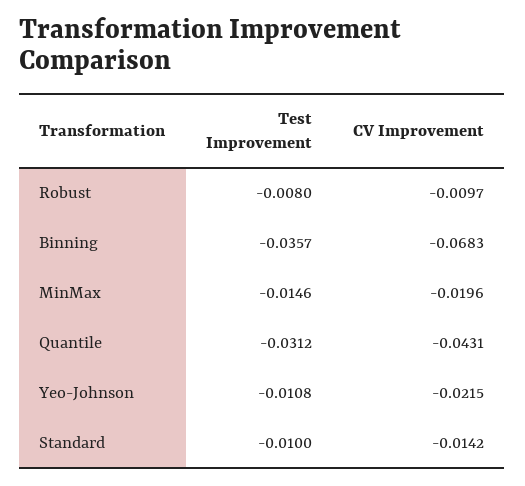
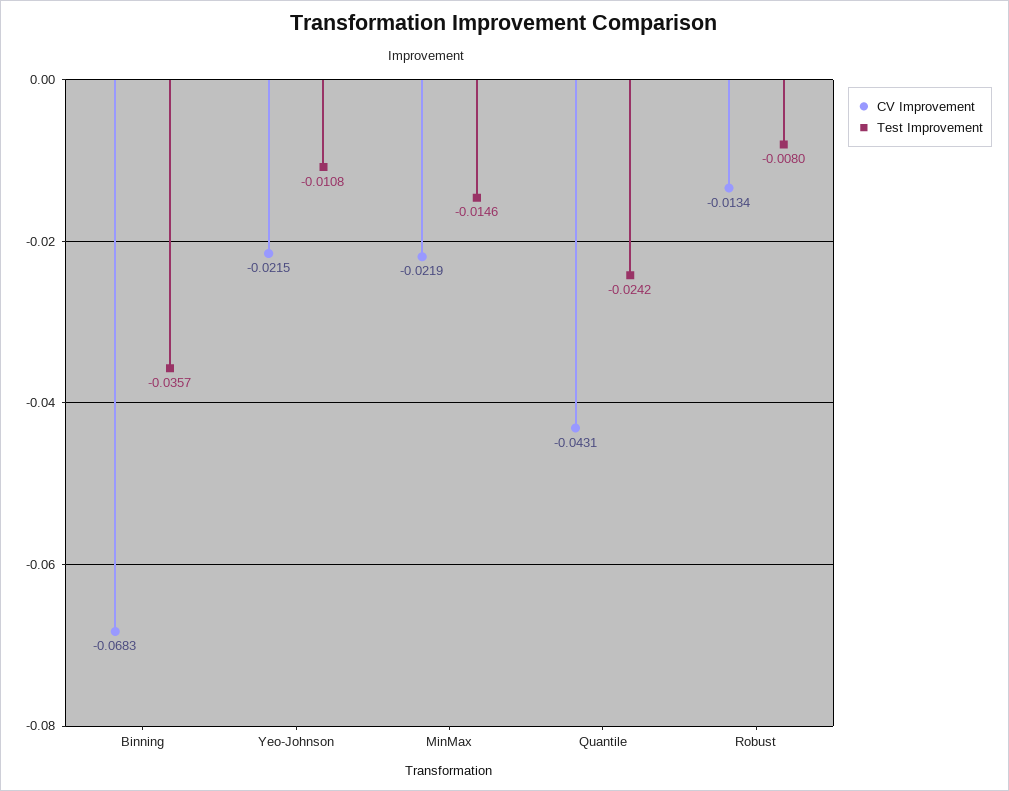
  {
    "Test Improvement": {
      "Robust": -0.008,
      "Binning": -0.0357,
      "MinMax": -0.0146,
-     "Quantile": -0.0312,
+     "Quantile": -0.0242,
-     "Yeo-Johnson": -0.0108,
+     "Yeo-Johnson": -0.0108
-     "Standard": -0.01
    },
    "CV Improvement": {
-     "Robust": -0.0097,
+     "Robust": -0.0134,
      "Binning": -0.0683,
-     "MinMax": -0.0196,
+     "MinMax": -0.0219,
      "Quantile": -0.0431,
-     "Yeo-Johnson": -0.0215,
+     "Yeo-Johnson": -0.0215
-     "Standard": -0.0142
    }
  }

